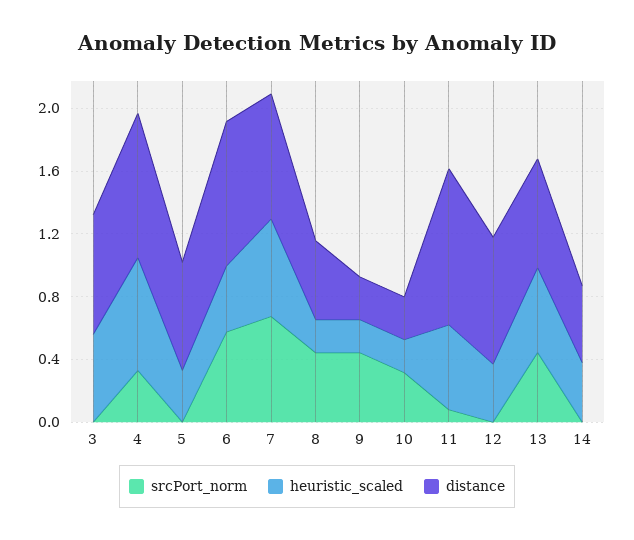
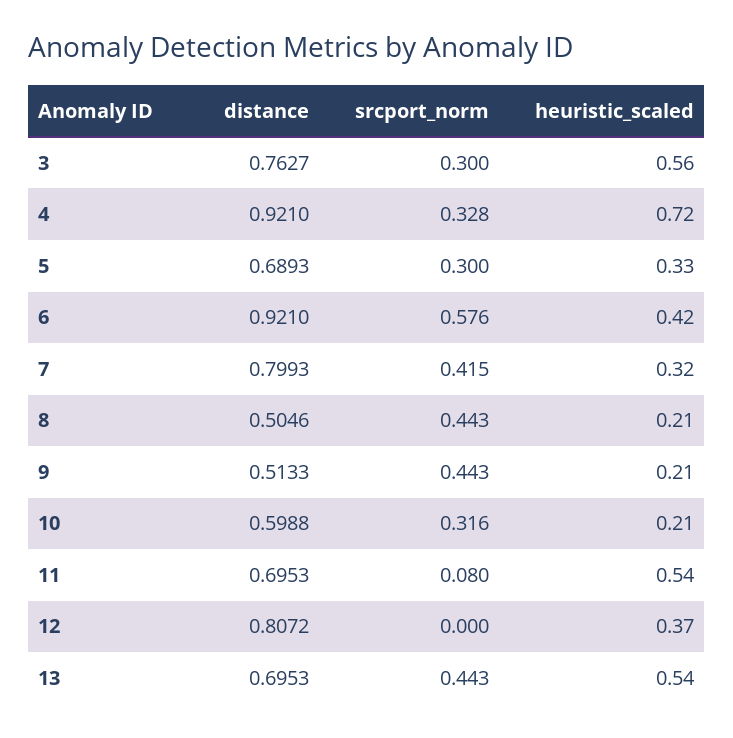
  {
    "srcPort_norm": {
-     "3": 0,
+     "3": 0.3,
      "4": 0.328,
-     "5": 0,
+     "5": 0.3,
      "6": 0.576,
-     "7": 0.7,
+     "7": 0.415,
      "8": 0.443,
      "9": 0.443,
      "10": 0.316,
      "11": 0.08,
      "12": 0,
-     "13": 0.443,
+     "13": 0.443
-     "14": 0
    },
    "heuristic_scaled": {
      "3": 0.56,
      "4": 0.72,
      "5": 0.33,
      "6": 0.42,
-     "7": 0.6,
+     "7": 0.32,
      "8": 0.21,
      "9": 0.21,
      "10": 0.21,
      "11": 0.54,
      "12": 0.37,
-     "13": 0.54,
+     "13": 0.54
-     "14": 0.4
    },
    "distance": {
      "3": 0.7627,
      "4": 0.921,
      "5": 0.6893,
      "6": 0.921,
      "7": 0.7993,
      "8": 0.5046,
-     "9": 0.3,
+     "9": 0.5133,
-     "10": 0.3,
+     "10": 0.5988,
-     "11": 1,
+     "11": 0.6953,
      "12": 0.8072,
-     "13": 0.6953,
+     "13": 0.6953
-     "14": 0.5
    }
  }

